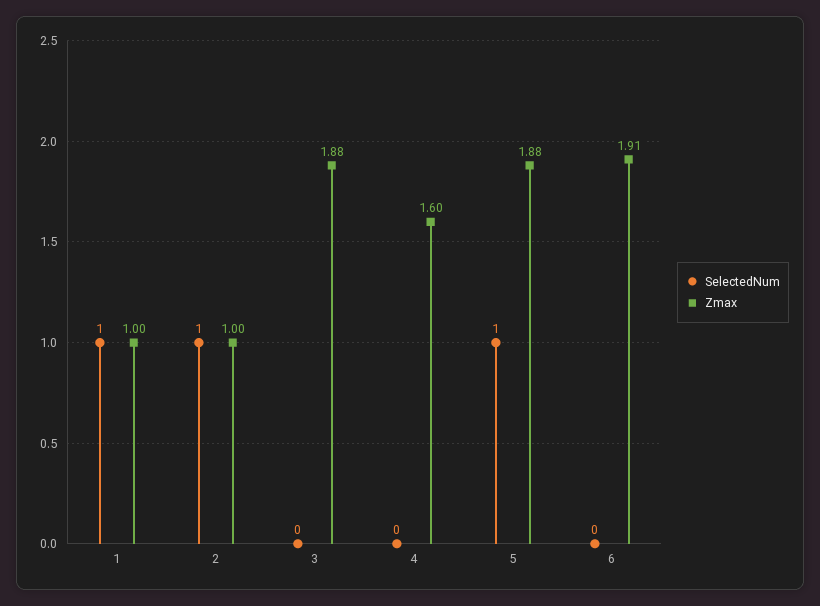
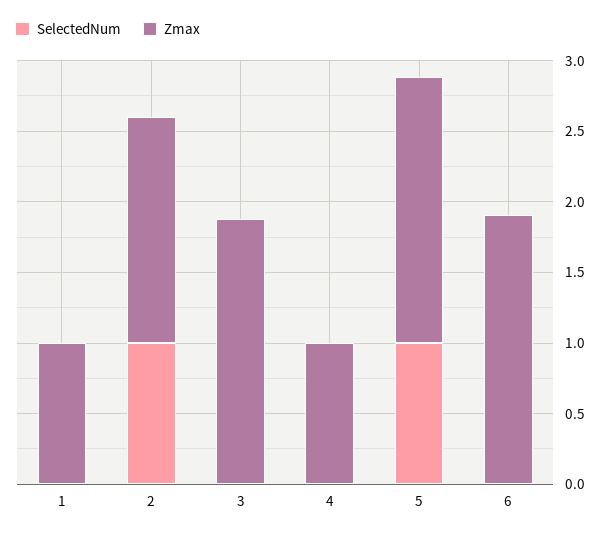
  {
    "SelectedNum": {
-     "1": 1,
+     "1": 0,
      "2": 1,
      "3": 0,
      "4": 0,
      "5": 1,
      "6": 0
    },
    "Zmax": {
      "1": 1,
-     "2": 1,
+     "2": 1.6,
      "3": 1.88,
-     "4": 1.6,
+     "4": 1,
      "5": 1.88,
      "6": 1.91
    }
  }

